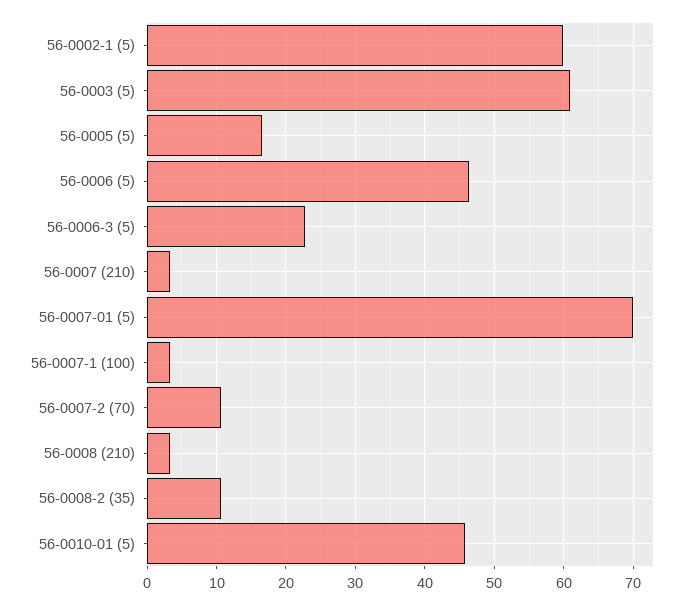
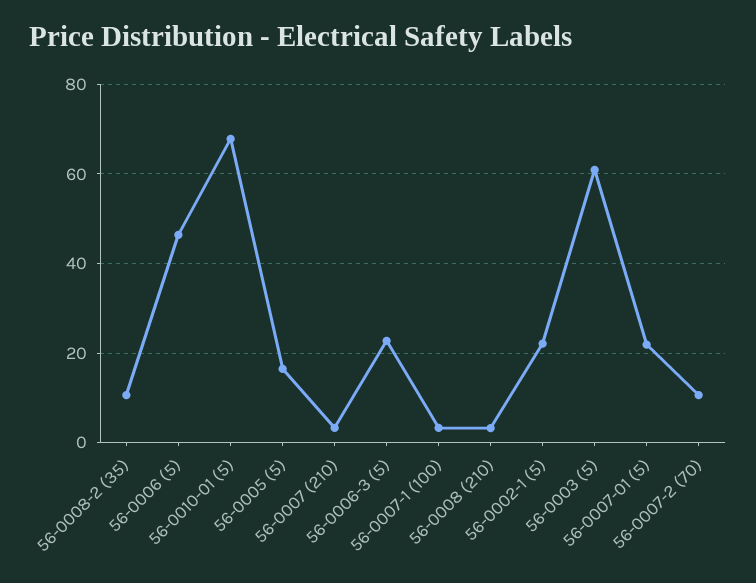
  {
-   "56-0002-1 (5)": 60,
+   "56-0002-1 (5)": 22,
    "56-0003 (5)": 61,
    "56-0005 (5)": 16,
    "56-0006 (5)": 46,
    "56-0006-3 (5)": 23,
    "56-0007 (210)": 3,
-   "56-0007-01 (5)": 70,
+   "56-0007-01 (5)": 22,
    "56-0007-1 (100)": 3,
    "56-0007-2 (70)": 11,
    "56-0008 (210)": 3,
    "56-0008-2 (35)": 11,
-   "56-0010-01 (5)": 46
+   "56-0010-01 (5)": 68
  }

